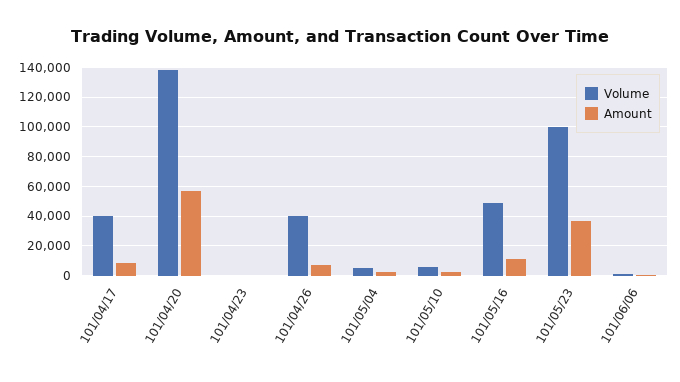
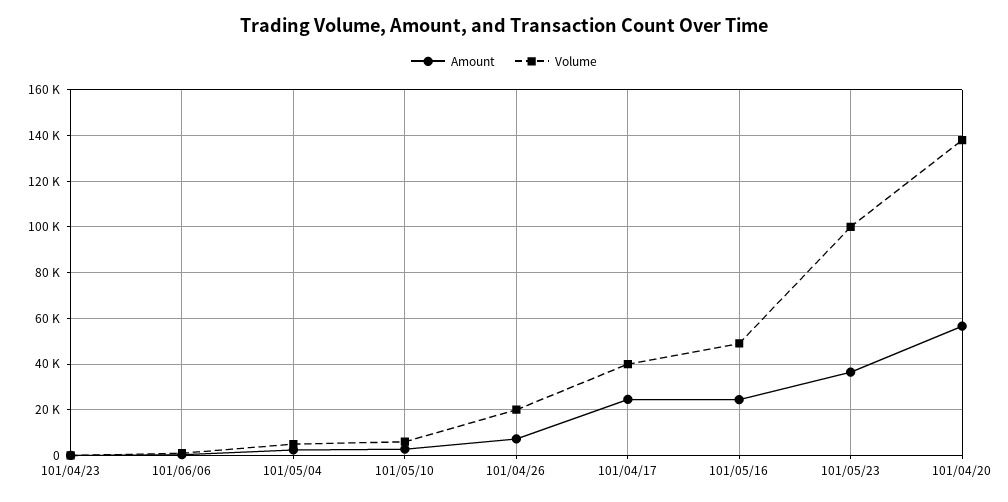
  {
    "Volume": {
      "101/04/17": 40000,
      "101/04/20": 140000,
      "101/04/23": 0,
-     "101/04/26": 40000,
+     "101/04/26": 20000,
      "101/05/04": 5000,
      "101/05/10": 5000,
      "101/05/16": 50000,
      "101/05/23": 100000,
      "101/06/06": 0
    },
    "Amount": {
-     "101/04/17": 10000,
+     "101/04/17": 25000,
      "101/04/20": 55000,
      "101/04/23": 0,
      "101/04/26": 5000,
      "101/05/04": 0,
      "101/05/10": 5000,
-     "101/05/16": 10000,
+     "101/05/16": 25000,
      "101/05/23": 35000,
      "101/06/06": 0
    }
  }

